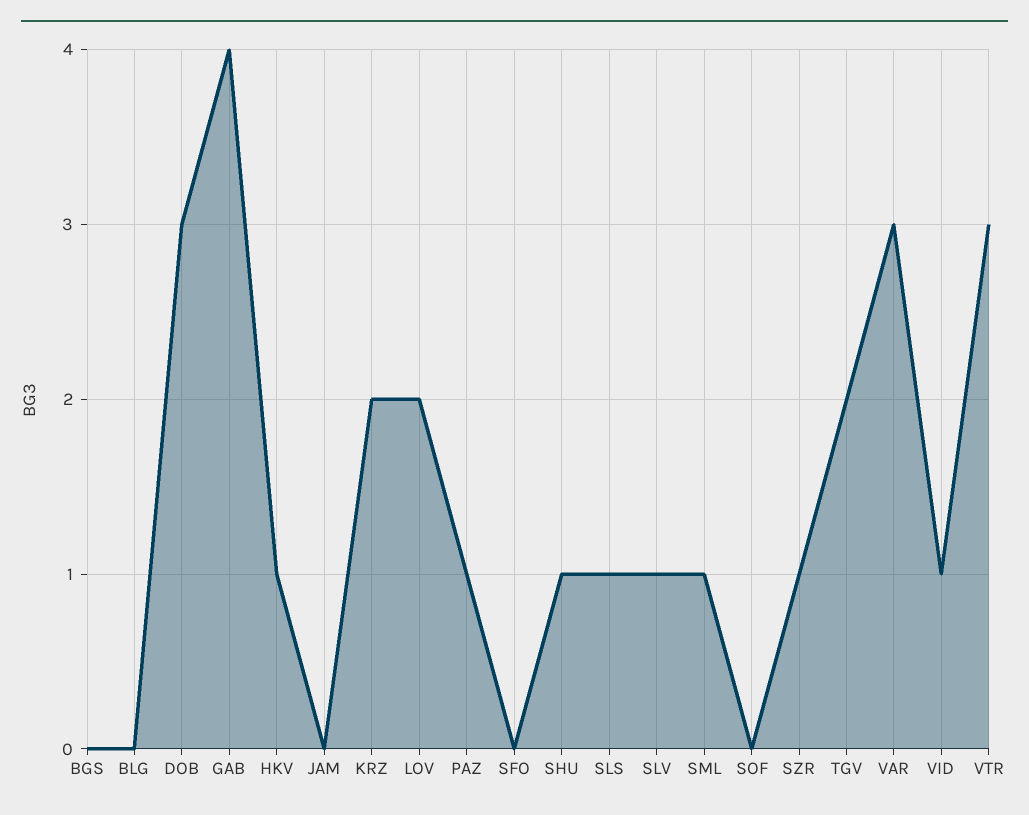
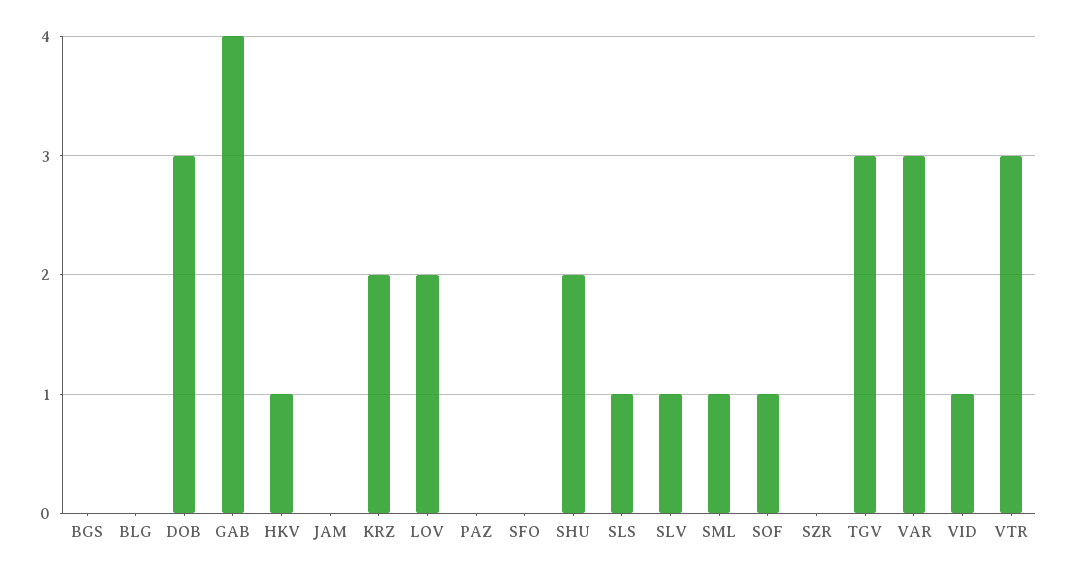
  {
    "BGS": 0,
    "BLG": 0,
    "DOB": 3,
    "GAB": 4,
    "HKV": 1,
    "JAM": 0,
    "KRZ": 2,
    "LOV": 2,
-   "PAZ": 1,
+   "PAZ": 0,
    "SFO": 0,
-   "SHU": 1,
+   "SHU": 2,
    "SLS": 1,
    "SLV": 1,
    "SML": 1,
-   "SOF": 0,
+   "SOF": 1,
-   "SZR": 1,
+   "SZR": 0,
-   "TGV": 2,
+   "TGV": 3,
    "VAR": 3,
    "VID": 1,
    "VTR": 3
  }

